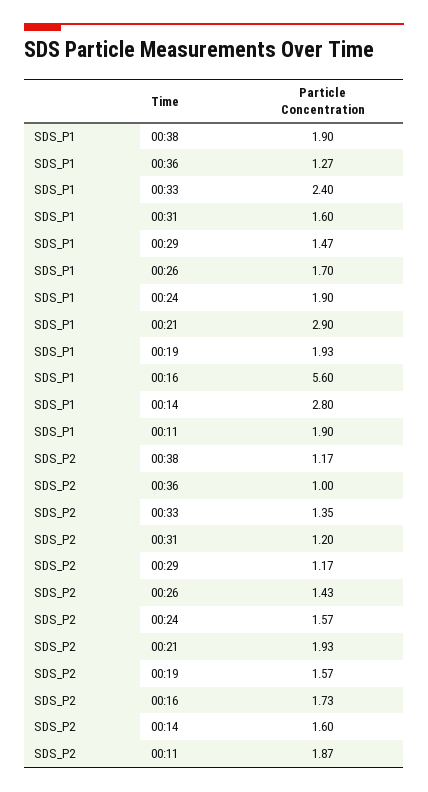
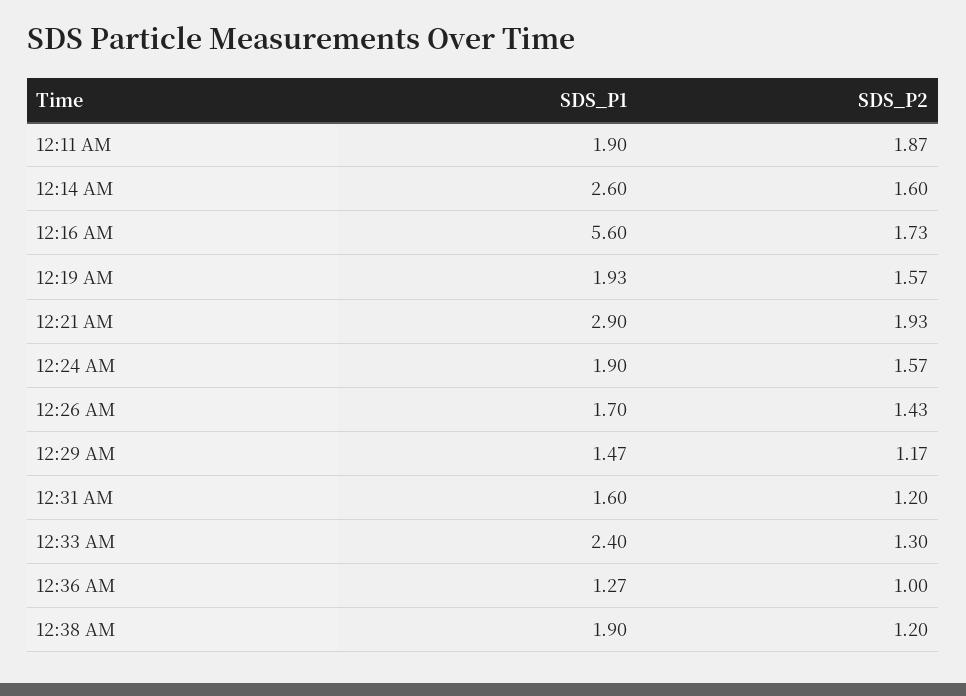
  {
    "SDS_P1": {
      "00:38": 1.9,
      "00:36": 1.27,
      "00:33": 2.4,
      "00:31": 1.6,
      "00:29": 1.47,
      "00:26": 1.7,
      "00:24": 1.9,
      "00:21": 2.9,
      "00:19": 1.93,
      "00:16": 5.6,
-     "00:14": 2.8,
+     "00:14": 2.6,
      "00:11": 1.9
    },
    "SDS_P2": {
-     "00:38": 1.17,
+     "00:38": 1.2,
      "00:36": 1,
-     "00:33": 1.35,
+     "00:33": 1.3,
      "00:31": 1.2,
      "00:29": 1.17,
      "00:26": 1.43,
      "00:24": 1.57,
      "00:21": 1.93,
      "00:19": 1.57,
      "00:16": 1.73,
      "00:14": 1.6,
      "00:11": 1.87
    }
  }

